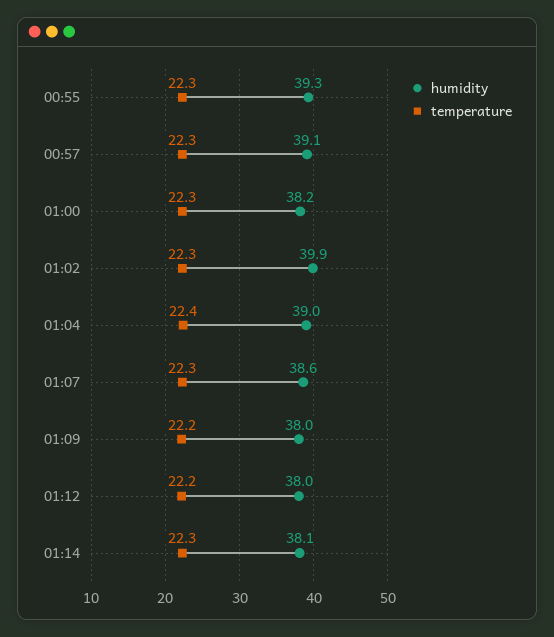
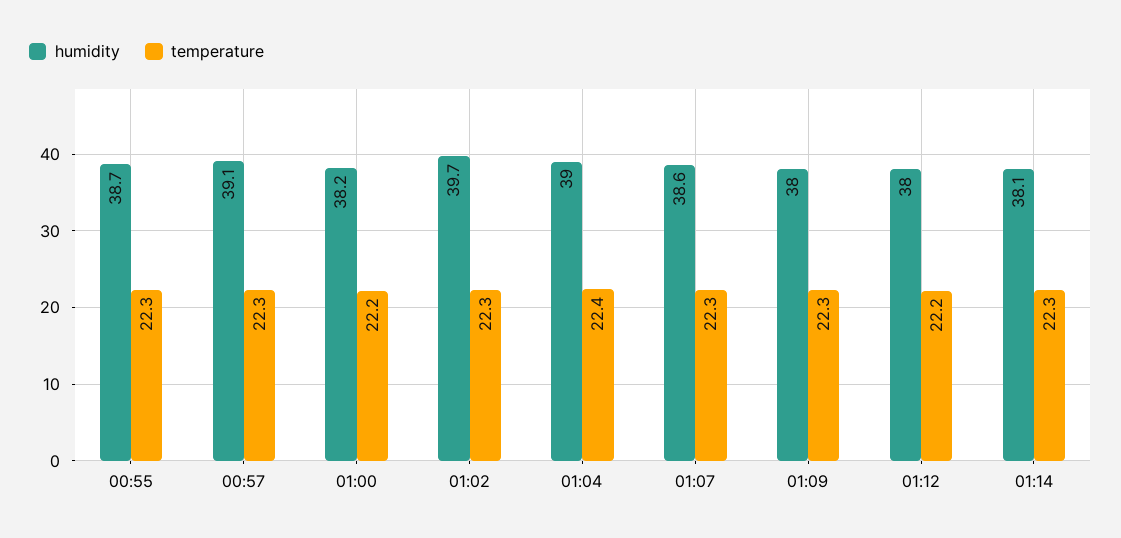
  {
    "humidity": {
-     "00:55": 39.3,
+     "00:55": 38.7,
      "00:57": 39.1,
      "01:00": 38.2,
-     "01:02": 39.9,
+     "01:02": 39.7,
      "01:04": 39,
      "01:07": 38.6,
      "01:09": 38,
      "01:12": 38,
      "01:14": 38.1
    },
    "temperature": {
      "00:55": 22.3,
      "00:57": 22.3,
-     "01:00": 22.3,
+     "01:00": 22.2,
      "01:02": 22.3,
      "01:04": 22.4,
      "01:07": 22.3,
-     "01:09": 22.2,
+     "01:09": 22.3,
      "01:12": 22.2,
      "01:14": 22.3
    }
  }

